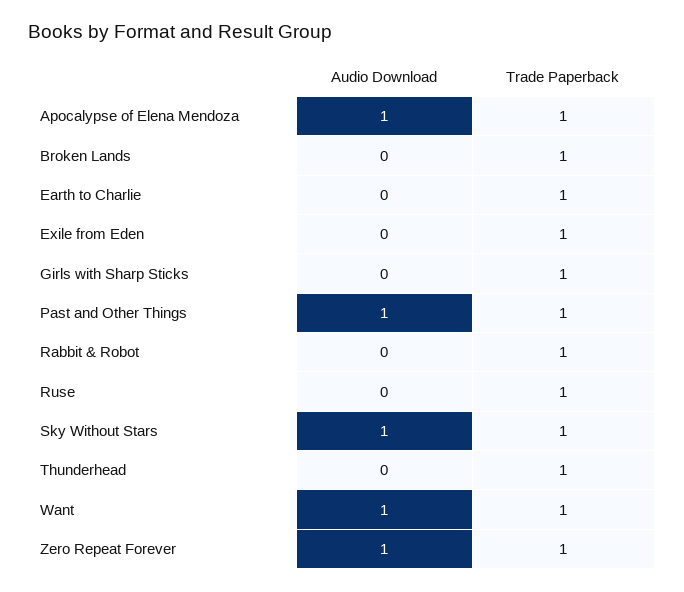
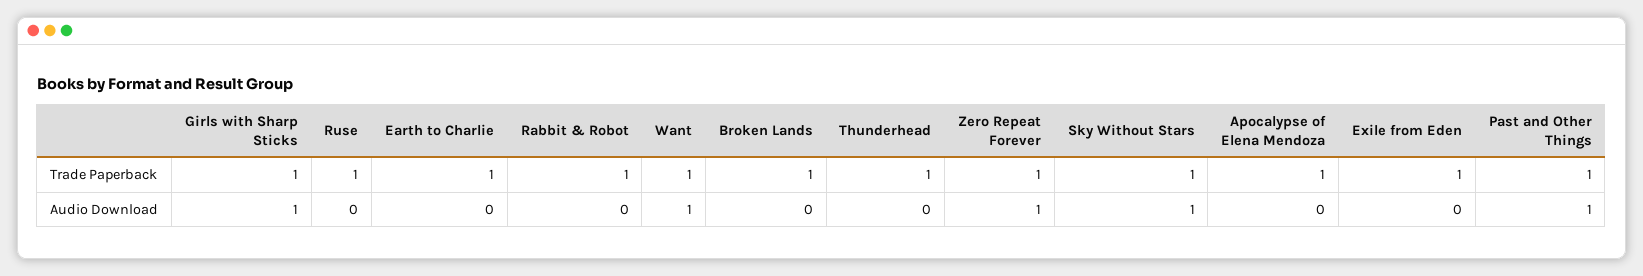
  {
    "Audio Download": {
-     "Apocalypse of Elena Mendoza": 1,
+     "Apocalypse of Elena Mendoza": 0,
      "Broken Lands": 0,
      "Earth to Charlie": 0,
      "Exile from Eden": 0,
-     "Girls with Sharp Sticks": 0,
+     "Girls with Sharp Sticks": 1,
      "Past and Other Things": 1,
      "Rabbit & Robot": 0,
      "Ruse": 0,
      "Sky Without Stars": 1,
      "Thunderhead": 0,
      "Want": 1,
      "Zero Repeat Forever": 1
    },
    "Trade Paperback": {
      "Apocalypse of Elena Mendoza": 1,
      "Broken Lands": 1,
      "Earth to Charlie": 1,
      "Exile from Eden": 1,
      "Girls with Sharp Sticks": 1,
      "Past and Other Things": 1,
      "Rabbit & Robot": 1,
      "Ruse": 1,
      "Sky Without Stars": 1,
      "Thunderhead": 1,
      "Want": 1,
      "Zero Repeat Forever": 1
    }
  }

